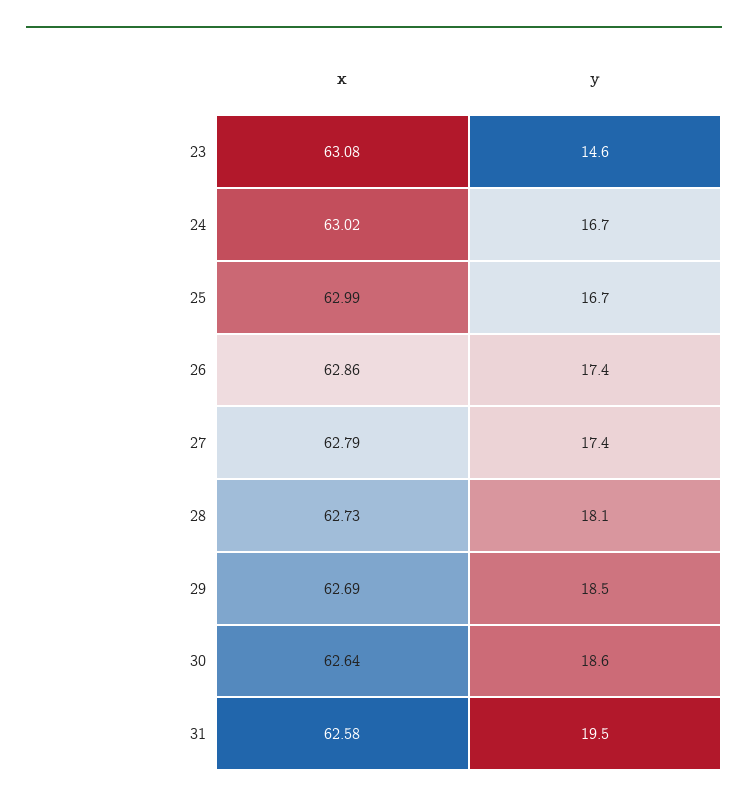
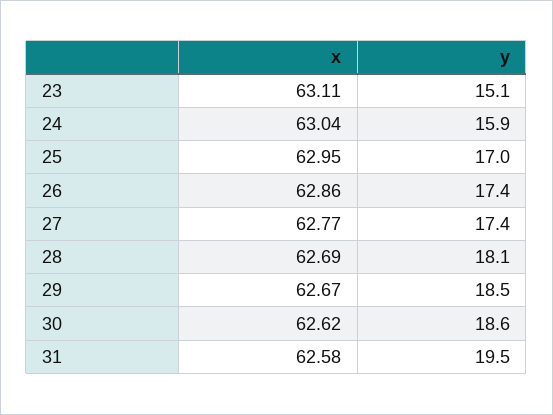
  {
    "x": {
-     "23": 63.08,
+     "23": 63.11,
-     "24": 63.02,
+     "24": 63.04,
-     "25": 62.99,
+     "25": 62.95,
      "26": 62.86,
-     "27": 62.79,
+     "27": 62.77,
-     "28": 62.73,
+     "28": 62.69,
-     "29": 62.69,
+     "29": 62.67,
-     "30": 62.64,
+     "30": 62.62,
      "31": 62.58
    },
    "y": {
-     "23": 14.6,
+     "23": 15.1,
-     "24": 16.7,
+     "24": 15.9,
-     "25": 16.7,
+     "25": 17,
      "26": 17.4,
      "27": 17.4,
      "28": 18.1,
      "29": 18.5,
      "30": 18.6,
      "31": 19.5
    }
  }

